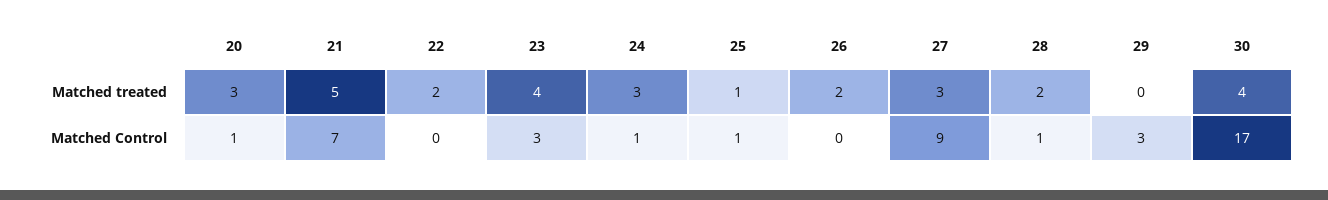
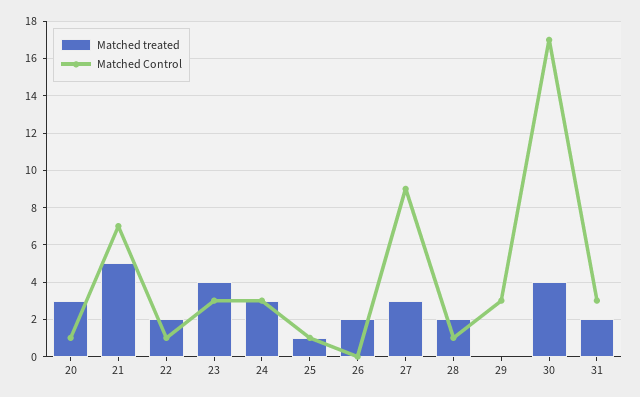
  {
    "Matched treated": {
      "20": 3,
      "21": 5,
      "22": 2,
      "23": 4,
      "24": 3,
      "25": 1,
      "26": 2,
      "27": 3,
      "28": 2,
      "29": 0,
-     "30": 4
+     "30": 4,
+     "31": 2
    },
    "Matched Control": {
      "20": 1,
      "21": 7,
-     "22": 0,
+     "22": 1,
      "23": 3,
-     "24": 1,
+     "24": 3,
      "25": 1,
      "26": 0,
      "27": 9,
      "28": 1,
      "29": 3,
-     "30": 17
+     "30": 17,
+     "31": 3
    }
  }

